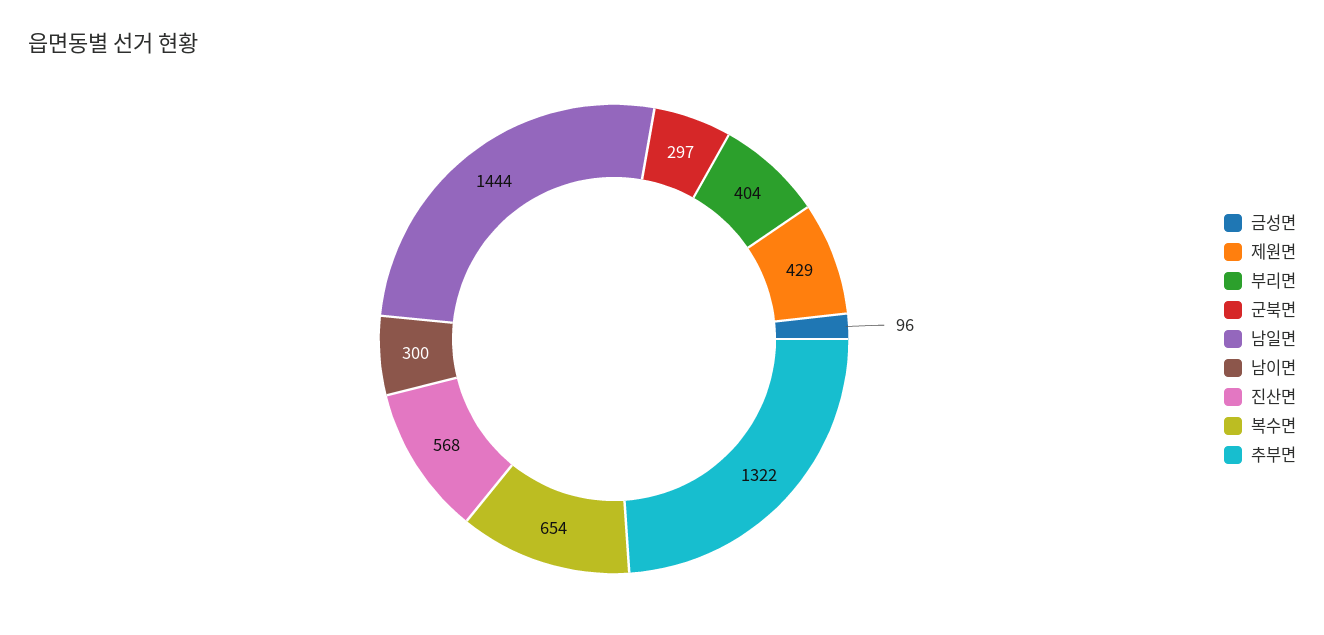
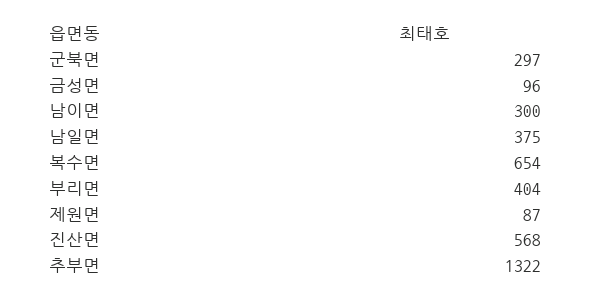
  {
    "금성면": 96,
-   "제원면": 429,
+   "제원면": 87,
    "부리면": 404,
    "군북면": 297,
-   "남일면": 1444,
+   "남일면": 375,
    "남이면": 300,
    "진산면": 568,
    "복수면": 654,
    "추부면": 1322
  }

